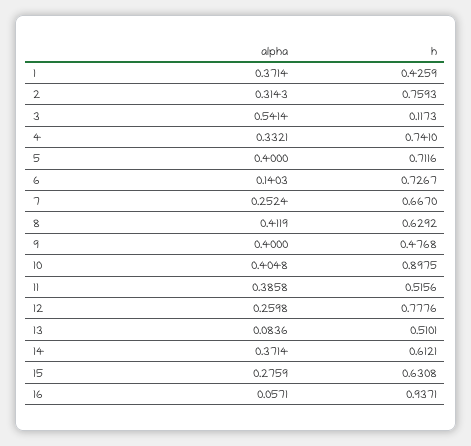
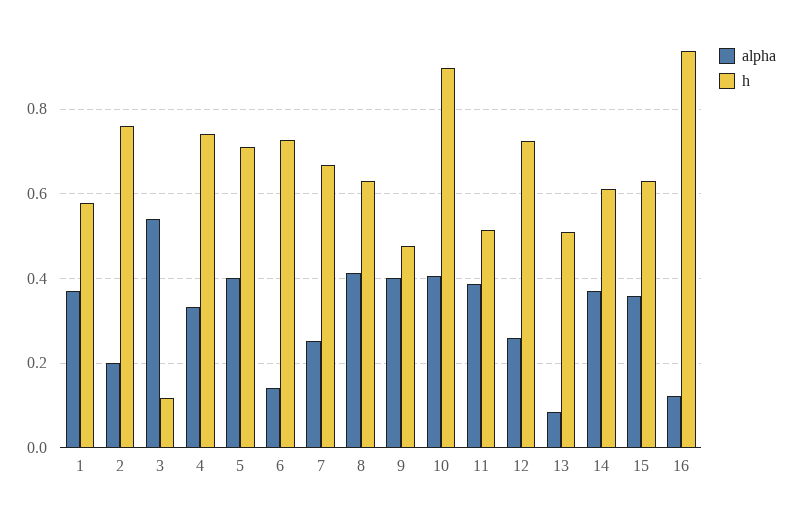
  {
    "alpha": {
      "1": 0.3714,
-     "2": 0.3143,
+     "2": 0.2,
      "3": 0.5414,
      "4": 0.3321,
      "5": 0.4,
      "6": 0.1403,
      "7": 0.2524,
      "8": 0.4119,
      "9": 0.4,
      "10": 0.4048,
      "11": 0.3858,
      "12": 0.2598,
      "13": 0.0836,
      "14": 0.3714,
-     "15": 0.2759,
+     "15": 0.36,
-     "16": 0.0571
+     "16": 0.12
    },
    "h": {
-     "1": 0.4259,
+     "1": 0.58,
      "2": 0.7593,
      "3": 0.1173,
      "4": 0.741,
      "5": 0.7116,
      "6": 0.7267,
      "7": 0.667,
      "8": 0.6292,
      "9": 0.4768,
      "10": 0.8975,
      "11": 0.5156,
-     "12": 0.7776,
+     "12": 0.72,
      "13": 0.5101,
      "14": 0.6121,
      "15": 0.6308,
      "16": 0.9371
    }
  }

